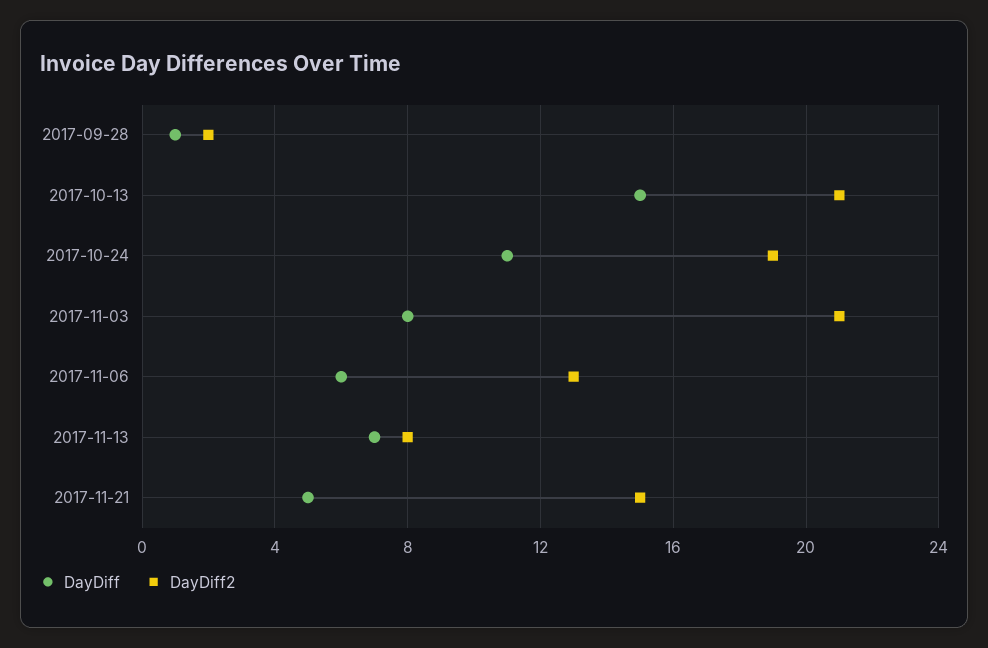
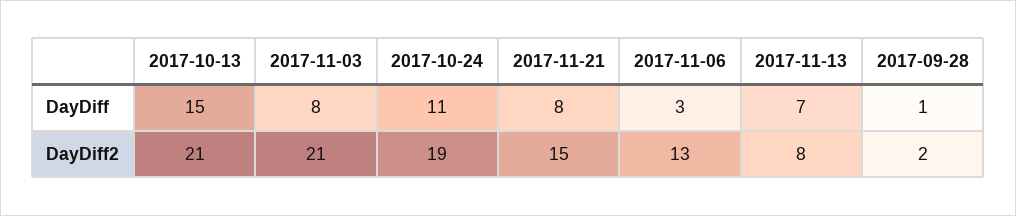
  {
    "DayDiff": {
      "2017-09-28": 1,
      "2017-10-13": 15,
      "2017-10-24": 11,
      "2017-11-03": 8,
-     "2017-11-06": 6,
+     "2017-11-06": 3,
      "2017-11-13": 7,
-     "2017-11-21": 5
+     "2017-11-21": 8
    },
    "DayDiff2": {
      "2017-09-28": 2,
      "2017-10-13": 21,
      "2017-10-24": 19,
      "2017-11-03": 21,
      "2017-11-06": 13,
      "2017-11-13": 8,
      "2017-11-21": 15
    }
  }

